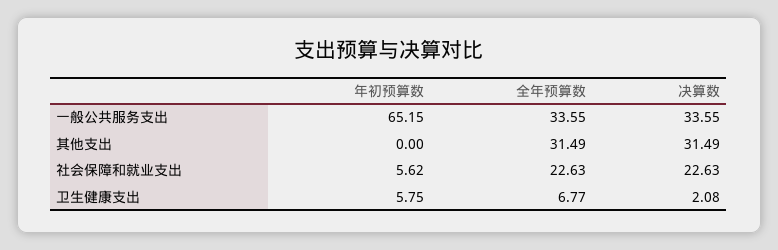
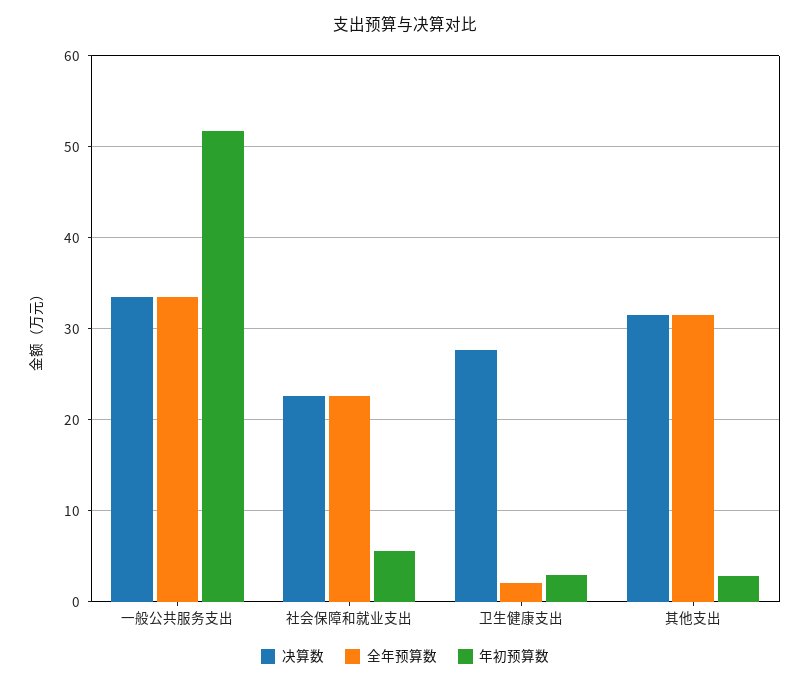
  {
    "年初预算数": {
-     "一般公共服务支出": 65.15,
+     "一般公共服务支出": 52,
-     "其他支出": 0,
+     "其他支出": 3,
      "社会保障和就业支出": 5.62,
-     "卫生健康支出": 5.75
+     "卫生健康支出": 3
    },
    "全年预算数": {
      "一般公共服务支出": 33.55,
      "其他支出": 31.49,
      "社会保障和就业支出": 22.63,
-     "卫生健康支出": 6.77
+     "卫生健康支出": 2
    },
    "决算数": {
      "一般公共服务支出": 33.55,
      "其他支出": 31.49,
      "社会保障和就业支出": 22.63,
-     "卫生健康支出": 2.08
+     "卫生健康支出": 28
    }
  }

